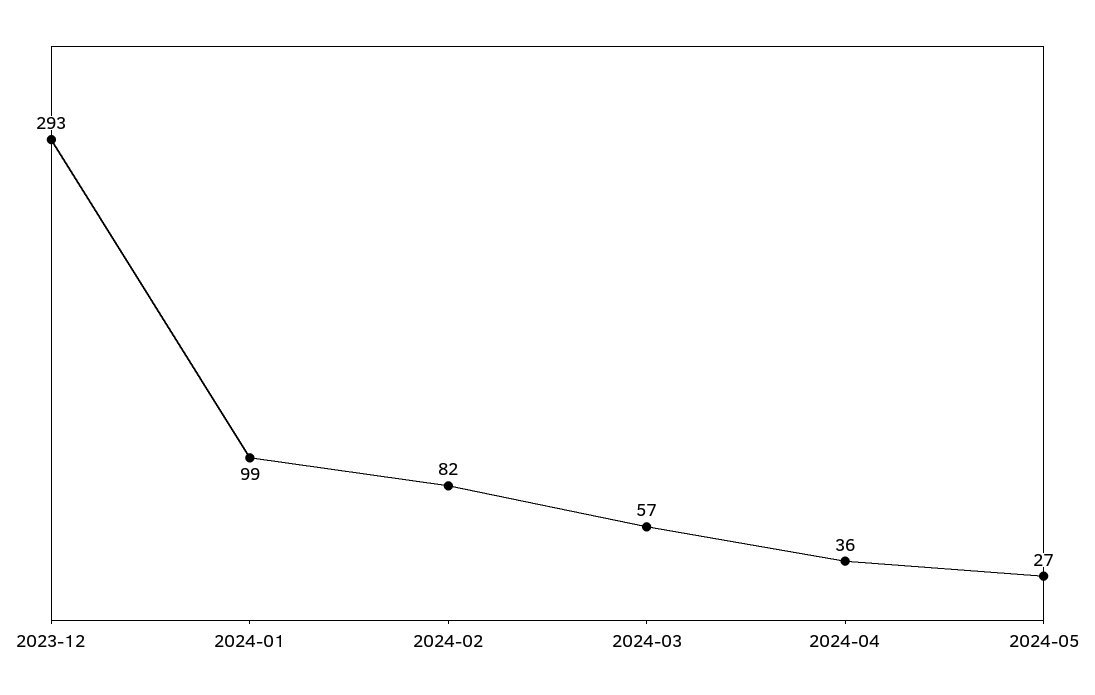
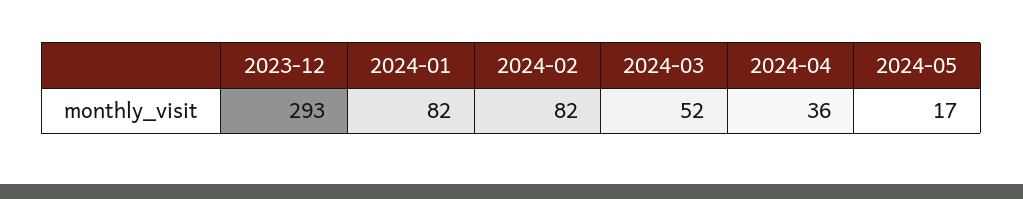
  {
    "2023-12": 293,
-   "2024-01": 99,
+   "2024-01": 82,
    "2024-02": 82,
-   "2024-03": 57,
+   "2024-03": 52,
    "2024-04": 36,
-   "2024-05": 27
+   "2024-05": 17
  }

